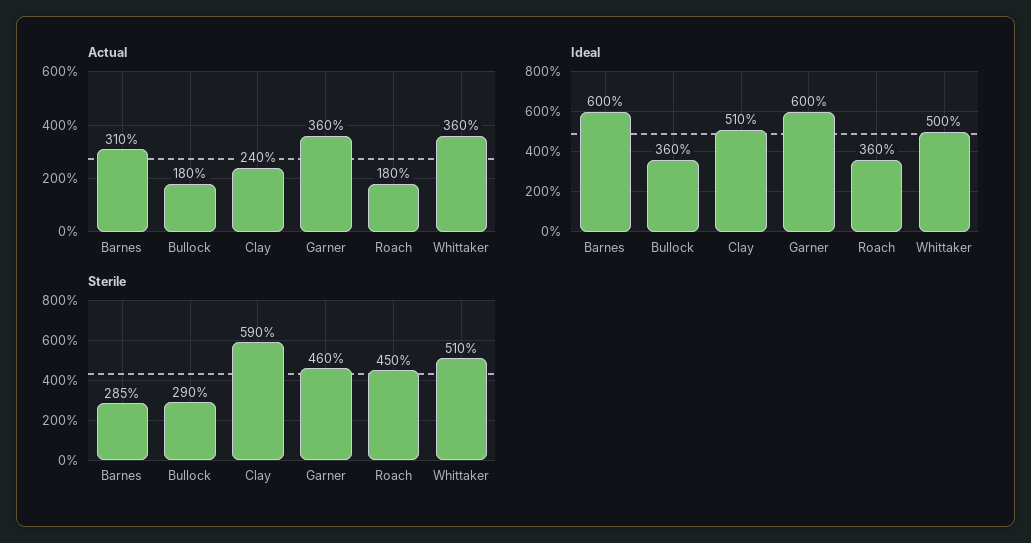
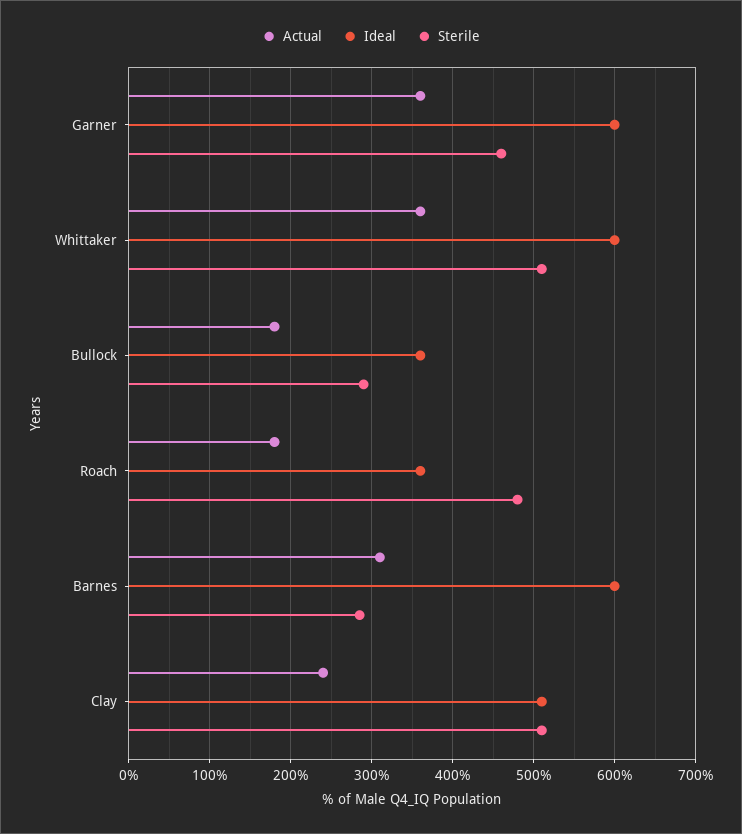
  {
    "Actual": {
      "Barnes": 310,
      "Bullock": 180,
      "Clay": 240,
      "Garner": 360,
      "Roach": 180,
      "Whittaker": 360
    },
    "Ideal": {
      "Barnes": 600,
      "Bullock": 360,
      "Clay": 510,
      "Garner": 600,
      "Roach": 360,
-     "Whittaker": 500
+     "Whittaker": 600
    },
    "Sterile": {
      "Barnes": 285,
      "Bullock": 290,
-     "Clay": 590,
+     "Clay": 510,
      "Garner": 460,
-     "Roach": 450,
+     "Roach": 480,
      "Whittaker": 510
    }
  }

